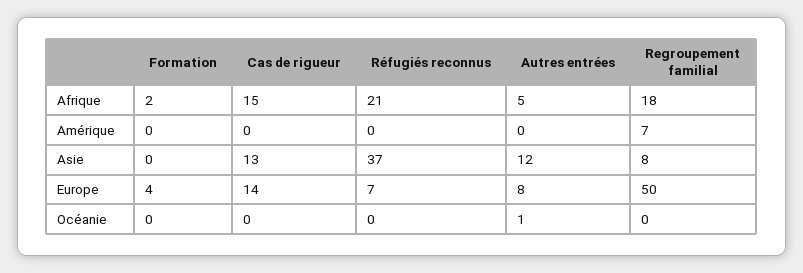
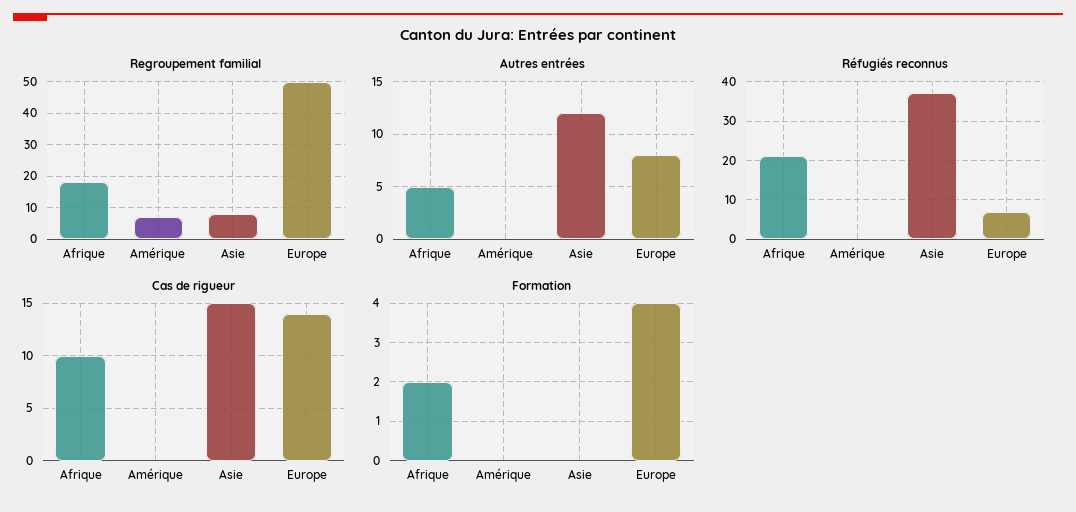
  {
    "Formation": {
      "Afrique": 2,
      "Amérique": 0,
      "Asie": 0,
-     "Europe": 4,
+     "Europe": 4
-     "Océanie": 0
    },
    "Cas de rigueur": {
-     "Afrique": 15,
+     "Afrique": 10,
      "Amérique": 0,
-     "Asie": 13,
+     "Asie": 15,
-     "Europe": 14,
+     "Europe": 14
-     "Océanie": 0
    },
    "Réfugiés reconnus": {
      "Afrique": 21,
      "Amérique": 0,
      "Asie": 37,
-     "Europe": 7,
+     "Europe": 7
-     "Océanie": 0
    },
    "Autres entrées": {
      "Afrique": 5,
      "Amérique": 0,
      "Asie": 12,
-     "Europe": 8,
+     "Europe": 8
-     "Océanie": 1
    },
    "Regroupement familial": {
      "Afrique": 18,
      "Amérique": 7,
      "Asie": 8,
-     "Europe": 50,
+     "Europe": 50
-     "Océanie": 0
    }
  }

